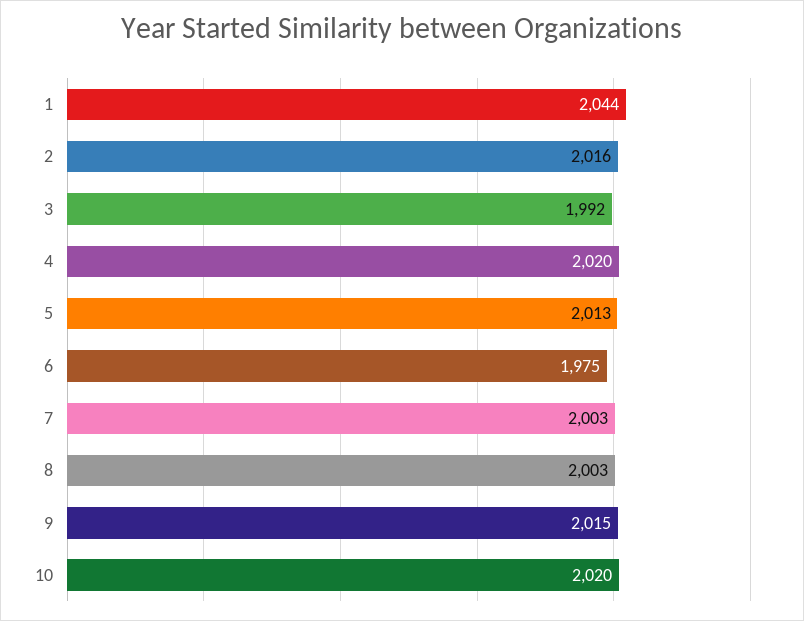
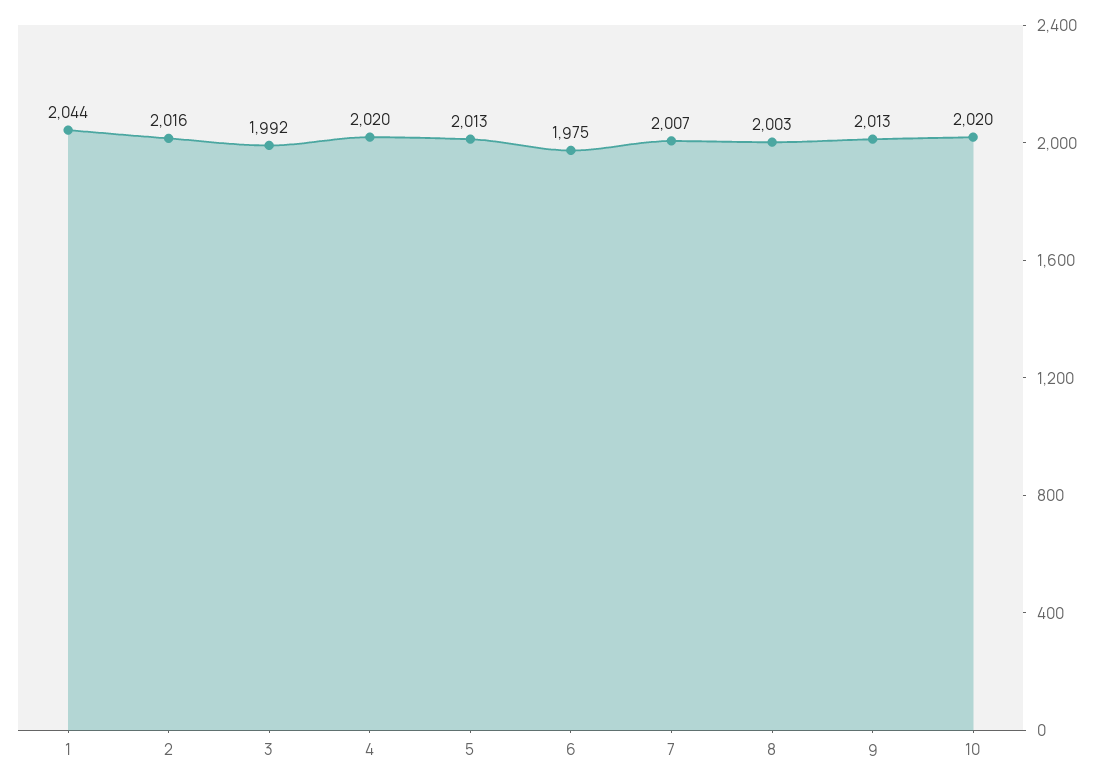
  {
    "1": 2044,
    "2": 2016,
    "3": 1992,
    "4": 2020,
    "5": 2013,
    "6": 1975,
-   "7": 2003,
+   "7": 2007,
    "8": 2003,
-   "9": 2015,
+   "9": 2013,
    "10": 2020
  }

